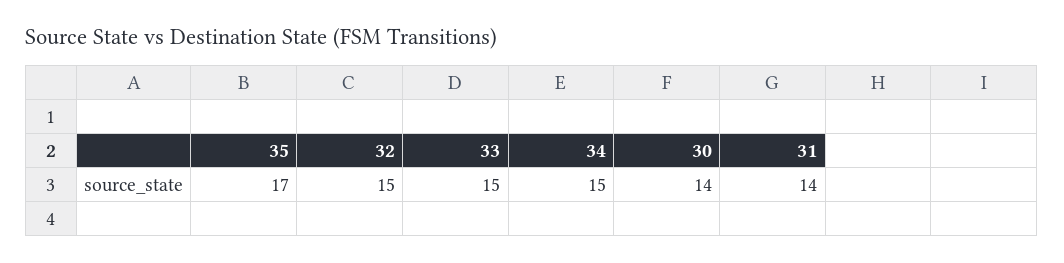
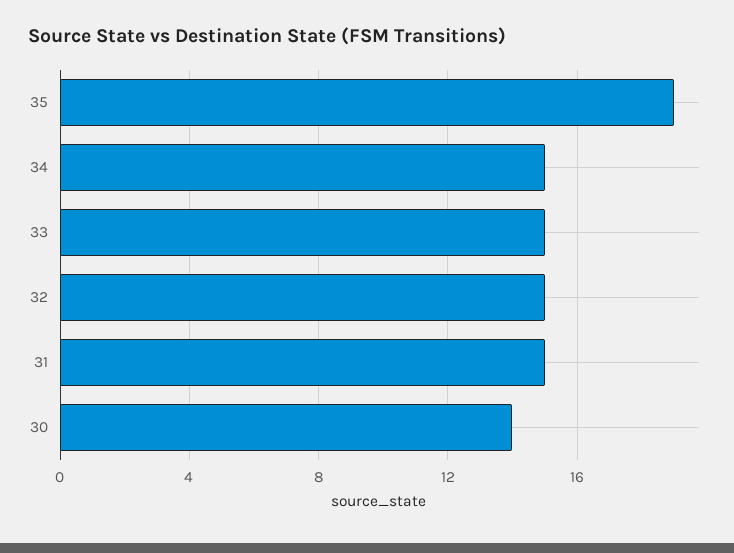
  {
-   "35": 17,
+   "35": 19,
    "32": 15,
    "33": 15,
    "34": 15,
    "30": 14,
-   "31": 14
+   "31": 15
  }

